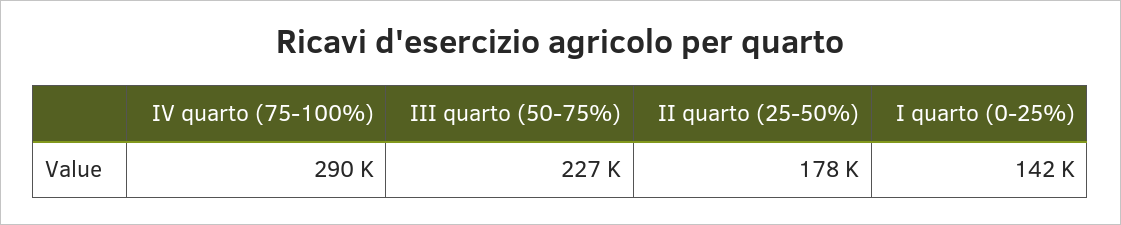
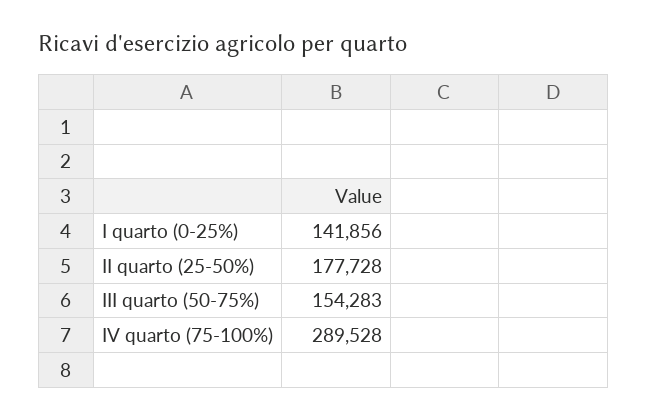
  {
    "IV quarto (75-100%)": 289528,
-   "III quarto (50-75%)": 227000,
+   "III quarto (50-75%)": 154283,
    "II quarto (25-50%)": 177728,
    "I quarto (0-25%)": 141856
  }

